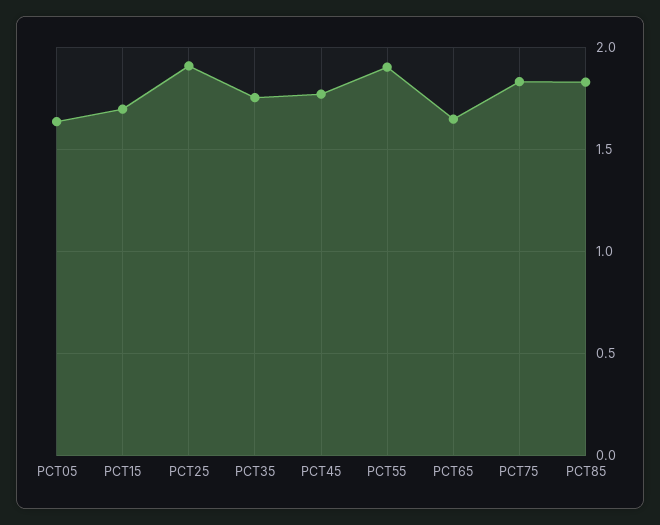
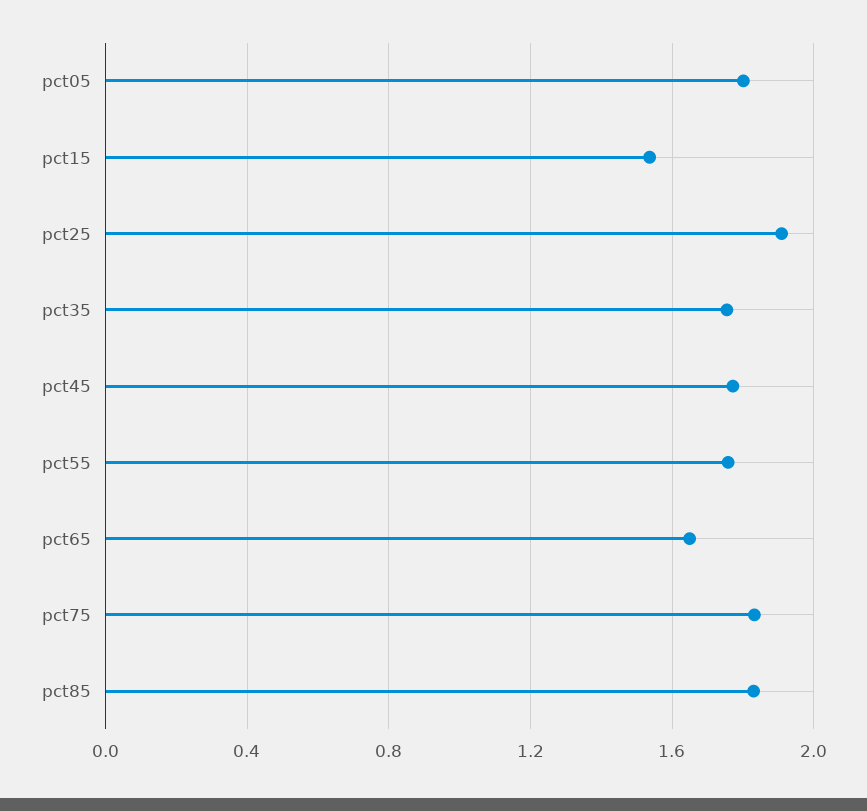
  {
-   "PCT05": 1.65,
+   "PCT05": 1.8,
-   "PCT15": 1.7,
+   "PCT15": 1.55,
    "PCT25": 1.9,
    "PCT35": 1.75,
    "PCT45": 1.75,
-   "PCT55": 1.9,
+   "PCT55": 1.75,
    "PCT65": 1.65,
    "PCT75": 1.85,
    "PCT85": 1.85
  }

